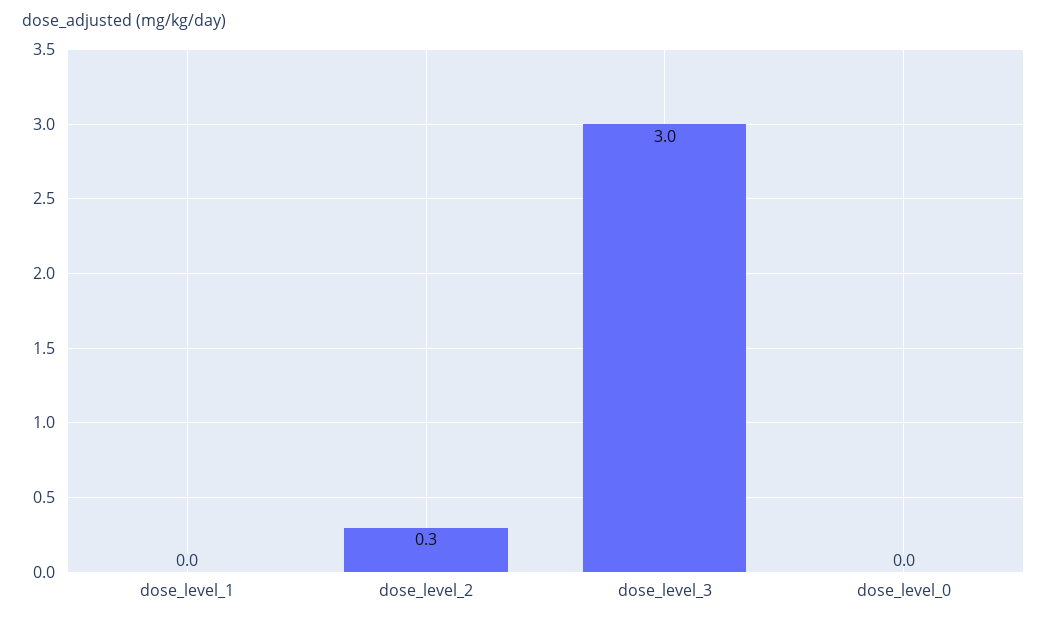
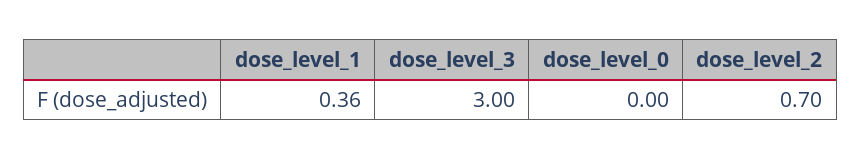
  {
-   "dose_level_1": 0,
+   "dose_level_1": 0.36,
-   "dose_level_2": 0.3,
+   "dose_level_2": 0.7,
    "dose_level_3": 3,
    "dose_level_0": 0
  }

